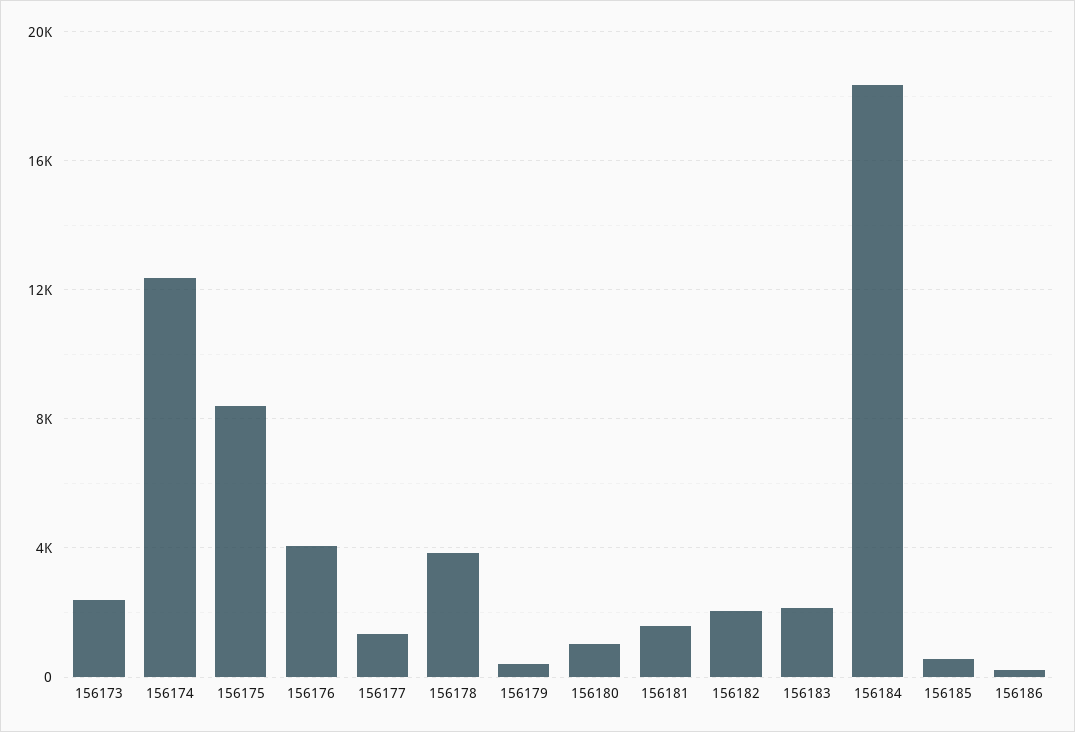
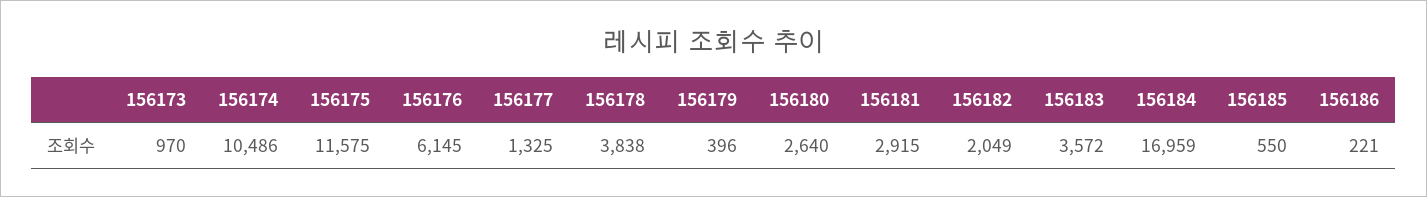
  {
-   "156173": 2500,
+   "156173": 970,
-   "156174": 12500,
+   "156174": 10486,
-   "156175": 8500,
+   "156175": 11575,
-   "156176": 4000,
+   "156176": 6145,
    "156177": 1325,
    "156178": 3838,
    "156179": 396,
-   "156180": 1000,
+   "156180": 2640,
-   "156181": 1500,
+   "156181": 2915,
    "156182": 2049,
-   "156183": 2000,
+   "156183": 3572,
-   "156184": 18500,
+   "156184": 16959,
    "156185": 550,
    "156186": 221
  }

